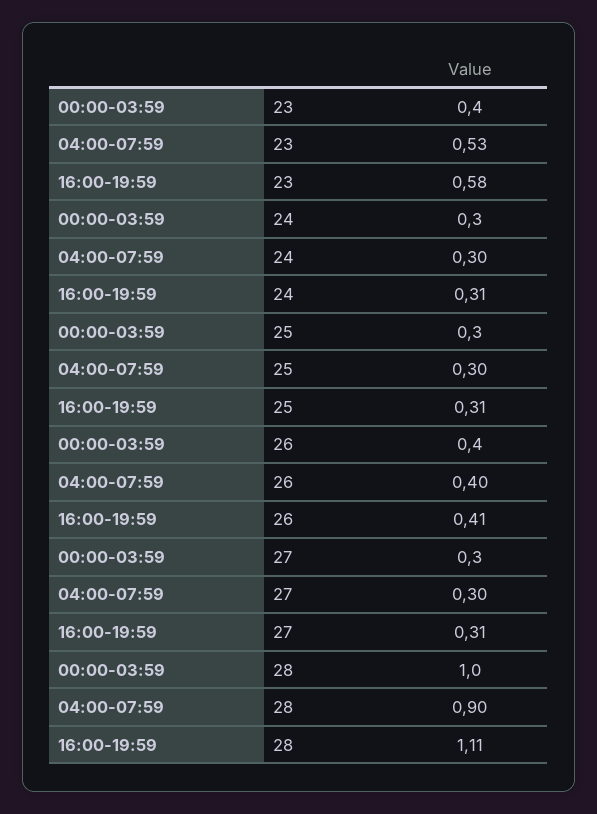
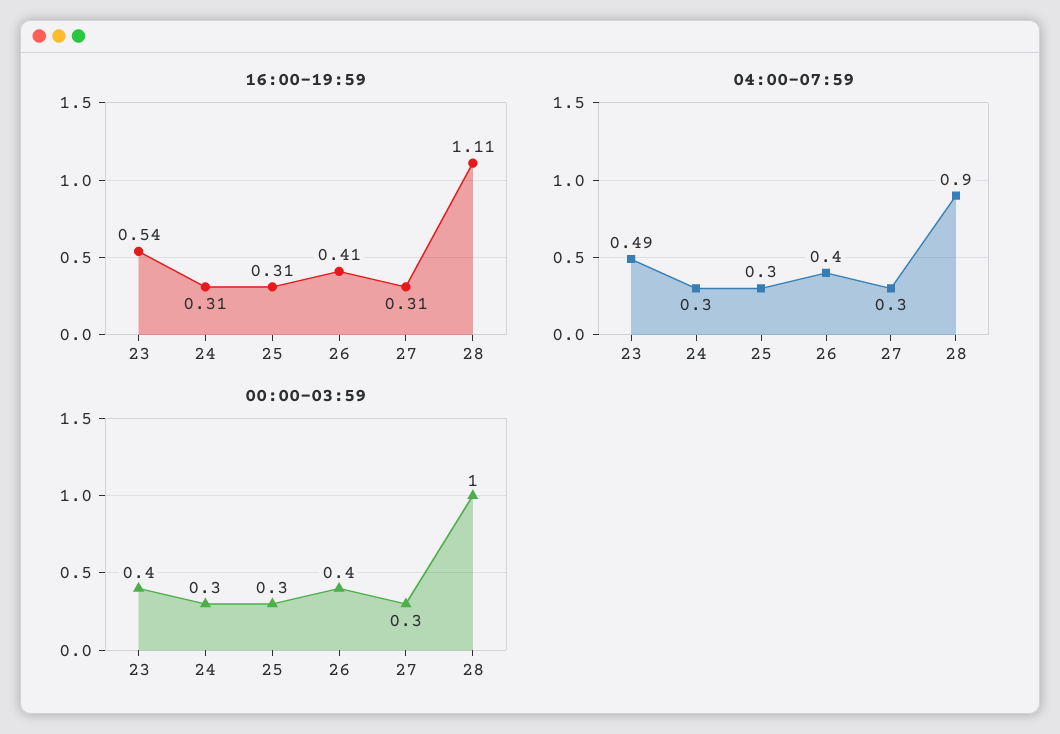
  {
    "00:00-03:59": {
      "23": 0.4,
      "24": 0.3,
      "25": 0.3,
      "26": 0.4,
      "27": 0.3,
      "28": 1
    },
    "04:00-07:59": {
-     "23": 0.53,
+     "23": 0.49,
      "24": 0.3,
      "25": 0.3,
      "26": 0.4,
      "27": 0.3,
      "28": 0.9
    },
    "16:00-19:59": {
-     "23": 0.58,
+     "23": 0.54,
      "24": 0.31,
      "25": 0.31,
      "26": 0.41,
      "27": 0.31,
      "28": 1.11
    }
  }

